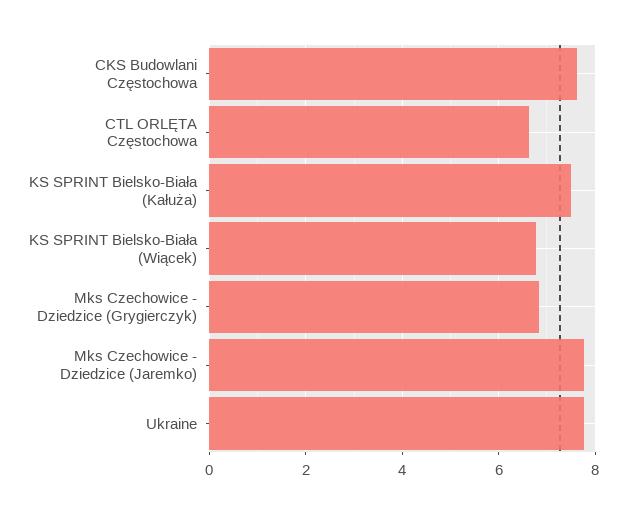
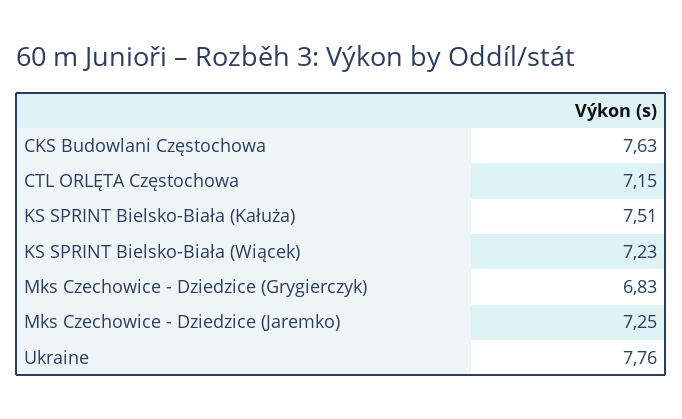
  {
    "CKS Budowlani Częstochowa": 7.63,
-   "CTL ORLĘTA Częstochowa": 6.6,
+   "CTL ORLĘTA Częstochowa": 7.15,
    "KS SPRINT Bielsko-Biała (Kałuża)": 7.51,
-   "KS SPRINT Bielsko-Biała (Wiącek)": 6.8,
+   "KS SPRINT Bielsko-Biała (Wiącek)": 7.23,
    "Mks Czechowice - Dziedzice (Grygierczyk)": 6.83,
-   "Mks Czechowice - Dziedzice (Jaremko)": 7.8,
+   "Mks Czechowice - Dziedzice (Jaremko)": 7.25,
    "Ukraine": 7.76
  }

